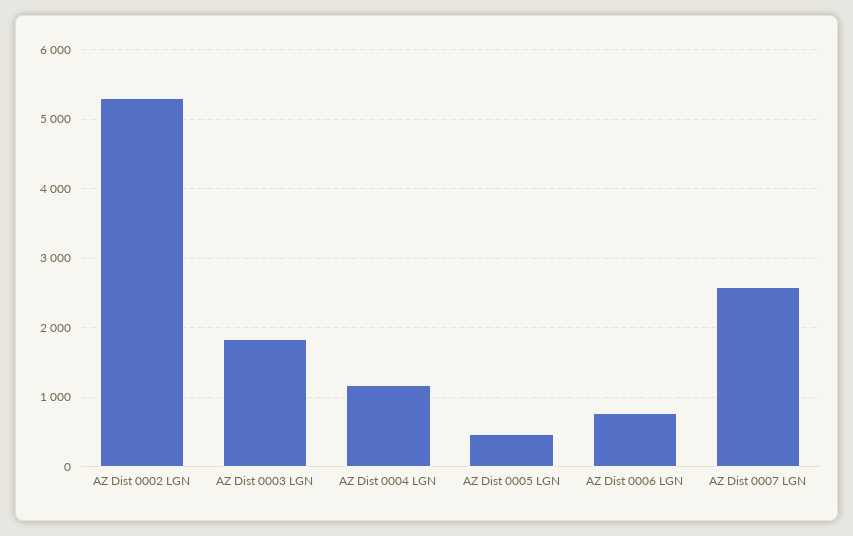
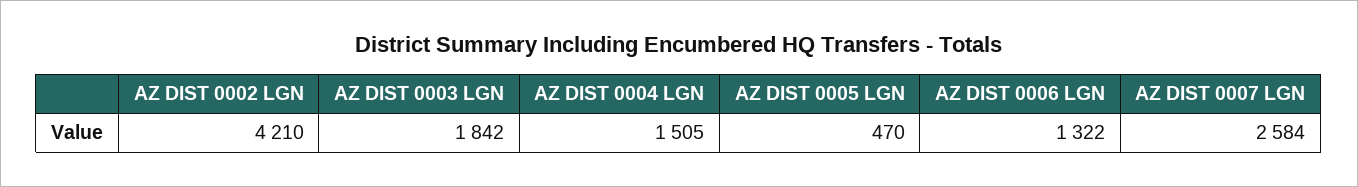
  {
-   "AZ Dist 0002 LGN": 5300,
+   "AZ Dist 0002 LGN": 4210,
    "AZ Dist 0003 LGN": 1842,
-   "AZ Dist 0004 LGN": 1200,
+   "AZ Dist 0004 LGN": 1505,
    "AZ Dist 0005 LGN": 470,
-   "AZ Dist 0006 LGN": 800,
+   "AZ Dist 0006 LGN": 1322,
    "AZ Dist 0007 LGN": 2584
  }

